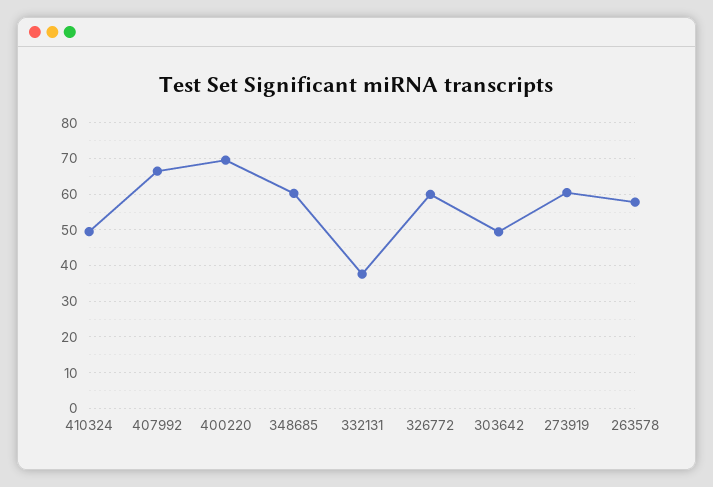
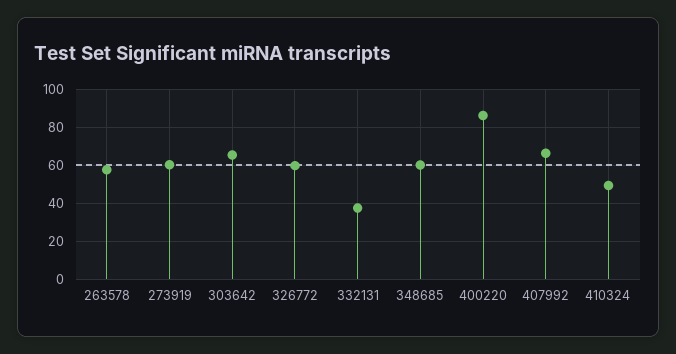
  {
    "410324": 50,
    "407992": 66,
-   "400220": 70,
+   "400220": 85,
    "348685": 60,
    "332131": 38,
    "326772": 60,
-   "303642": 50,
+   "303642": 65,
    "273919": 60,
    "263578": 58
  }

